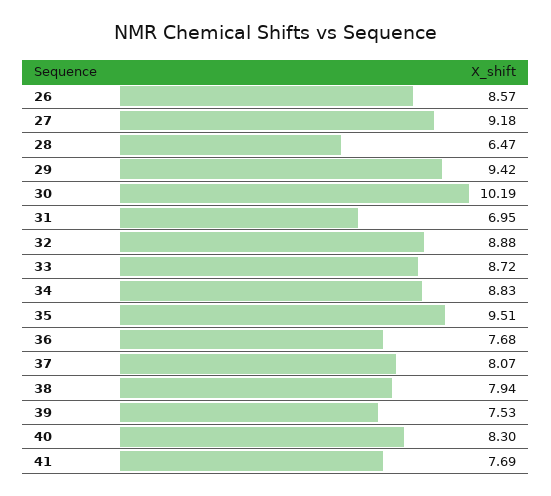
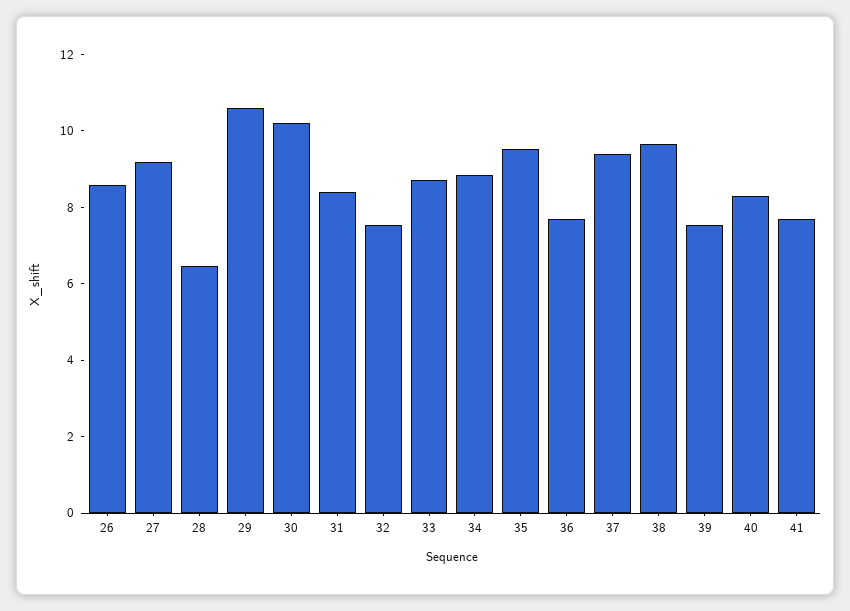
  {
    "26": 8.57,
    "27": 9.18,
    "28": 6.47,
-   "29": 9.42,
+   "29": 10.5,
    "30": 10.19,
-   "31": 6.95,
+   "31": 8.5,
-   "32": 8.88,
+   "32": 7.5,
    "33": 8.72,
    "34": 8.83,
    "35": 9.51,
    "36": 7.68,
-   "37": 8.07,
+   "37": 9.5,
-   "38": 7.94,
+   "38": 9.5,
    "39": 7.53,
    "40": 8.3,
    "41": 7.69
  }

